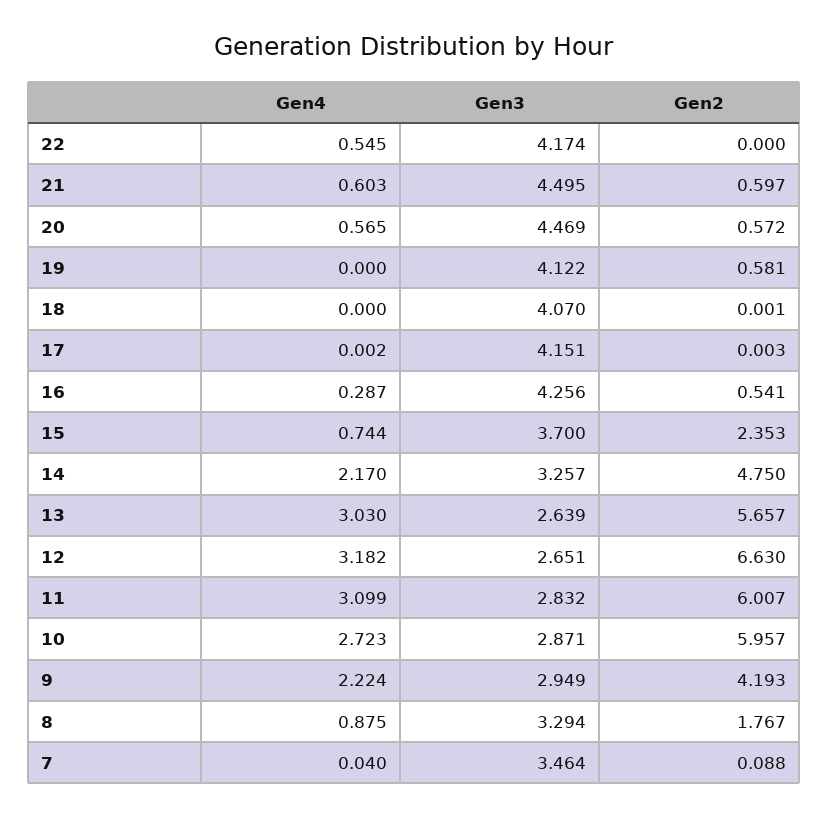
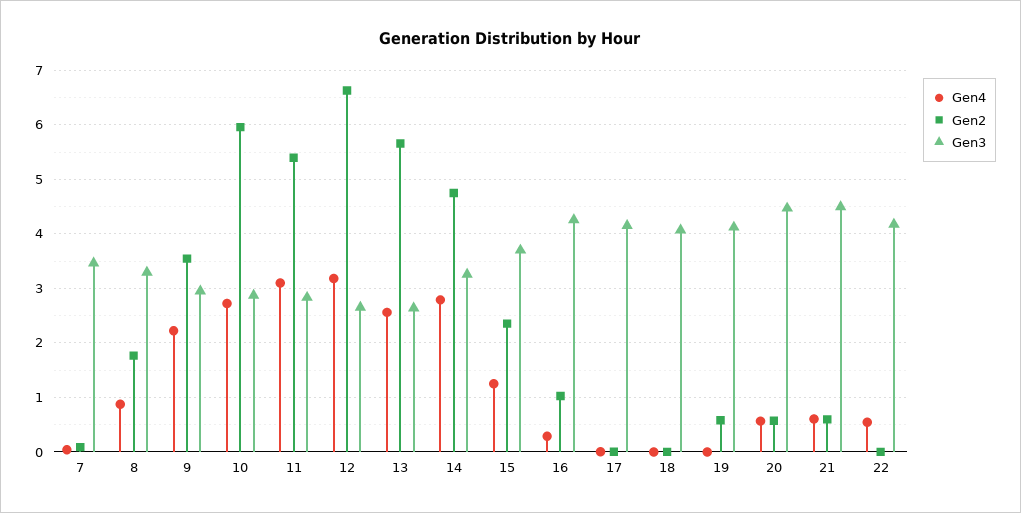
  {
    "Gen4": {
      "22": 0.545,
      "21": 0.603,
      "20": 0.565,
      "19": 0,
      "18": 0,
      "17": 0.002,
      "16": 0.287,
-     "15": 0.744,
+     "15": 1.2,
-     "14": 2.17,
+     "14": 2.8,
-     "13": 3.03,
+     "13": 2.6,
      "12": 3.182,
      "11": 3.099,
      "10": 2.723,
      "9": 2.224,
      "8": 0.875,
      "7": 0.04
    },
    "Gen3": {
      "22": 4.174,
      "21": 4.495,
      "20": 4.469,
      "19": 4.122,
      "18": 4.07,
      "17": 4.151,
      "16": 4.256,
      "15": 3.7,
      "14": 3.257,
      "13": 2.639,
      "12": 2.651,
      "11": 2.832,
      "10": 2.871,
      "9": 2.949,
      "8": 3.294,
      "7": 3.464
    },
    "Gen2": {
      "22": 0,
      "21": 0.597,
      "20": 0.572,
      "19": 0.581,
      "18": 0.001,
      "17": 0.003,
-     "16": 0.541,
+     "16": 1,
      "15": 2.353,
      "14": 4.75,
      "13": 5.657,
      "12": 6.63,
-     "11": 6.007,
+     "11": 5.4,
      "10": 5.957,
-     "9": 4.193,
+     "9": 3.6,
      "8": 1.767,
      "7": 0.088
    }
  }

